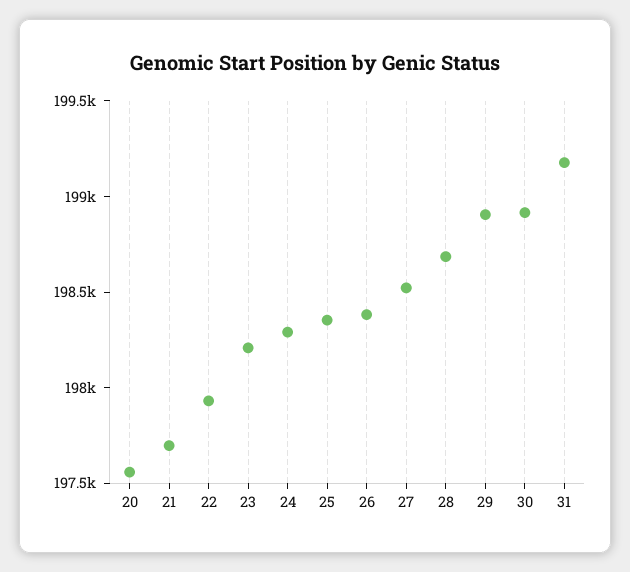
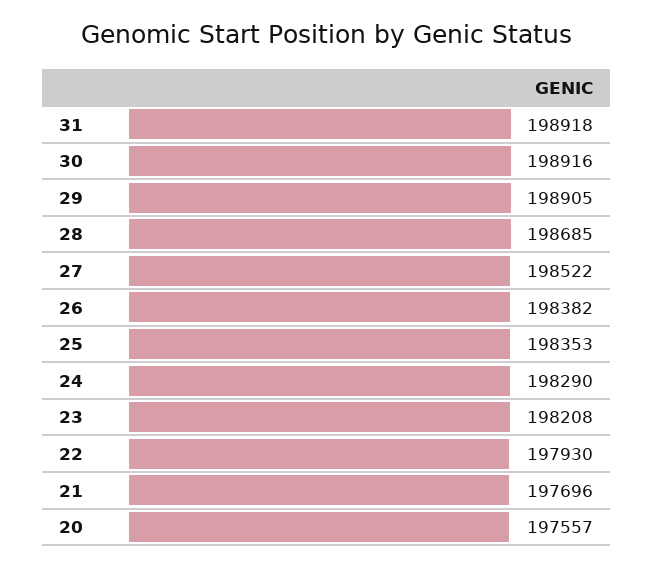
  {
    "20": 197557,
    "21": 197696,
    "22": 197930,
    "23": 198208,
    "24": 198290,
    "25": 198353,
    "26": 198382,
    "27": 198522,
    "28": 198685,
    "29": 198905,
    "30": 198916,
-   "31": 199200
+   "31": 198918
  }

